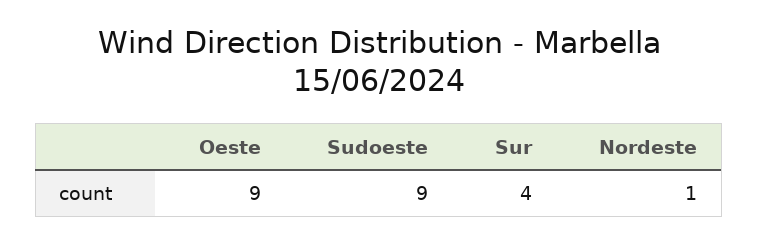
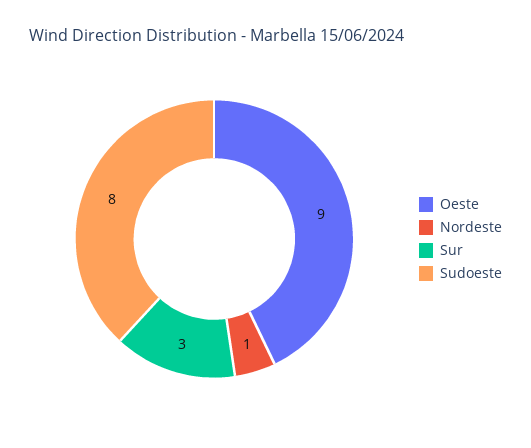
  {
    "Oeste": 9,
-   "Sudoeste": 9,
+   "Sudoeste": 8,
-   "Sur": 4,
+   "Sur": 3,
    "Nordeste": 1
  }

